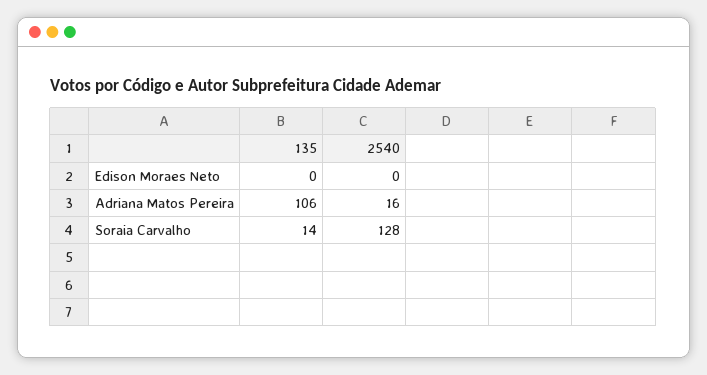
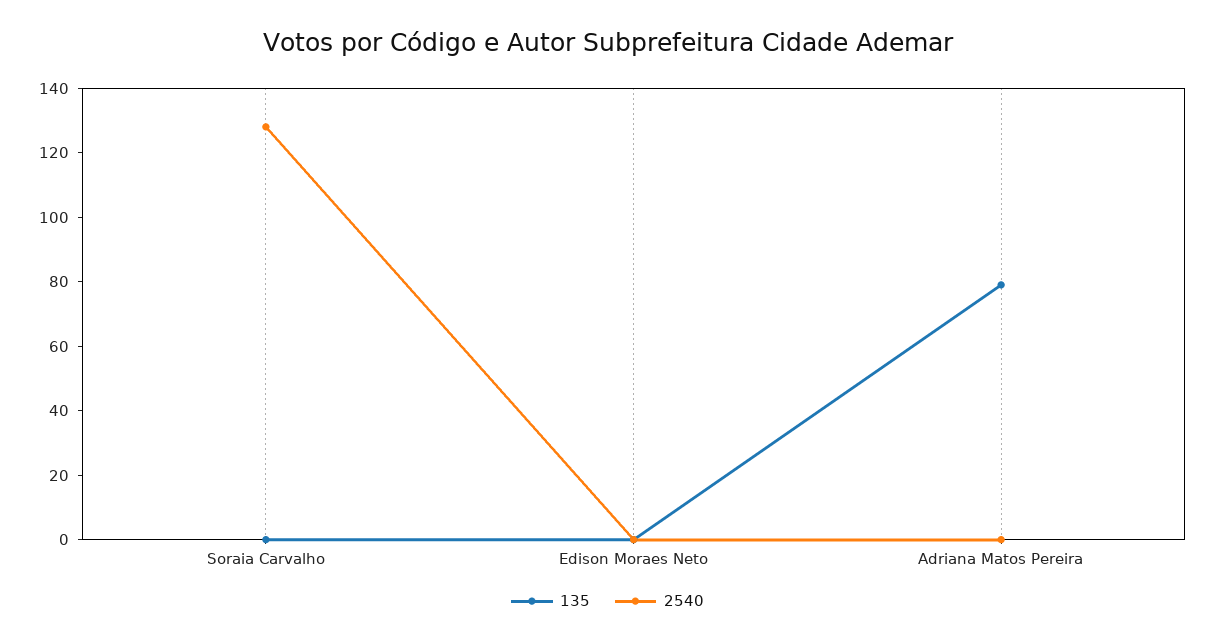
  {
    "135": {
      "Edison Moraes Neto": 0,
-     "Adriana Matos Pereira": 106,
+     "Adriana Matos Pereira": 80,
-     "Soraia Carvalho": 14
+     "Soraia Carvalho": 0
    },
    "2540": {
      "Edison Moraes Neto": 0,
-     "Adriana Matos Pereira": 16,
+     "Adriana Matos Pereira": 0,
      "Soraia Carvalho": 128
    }
  }

